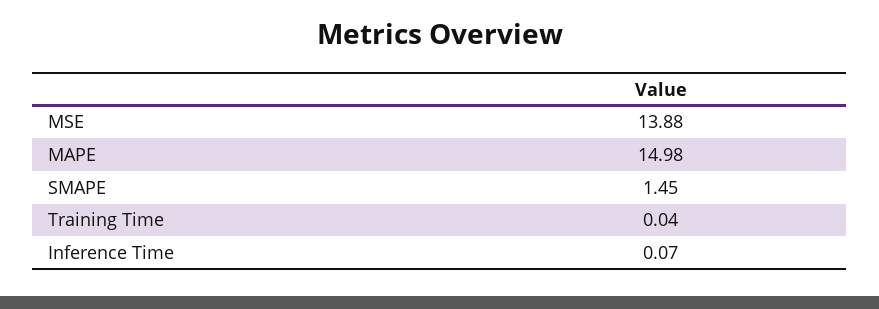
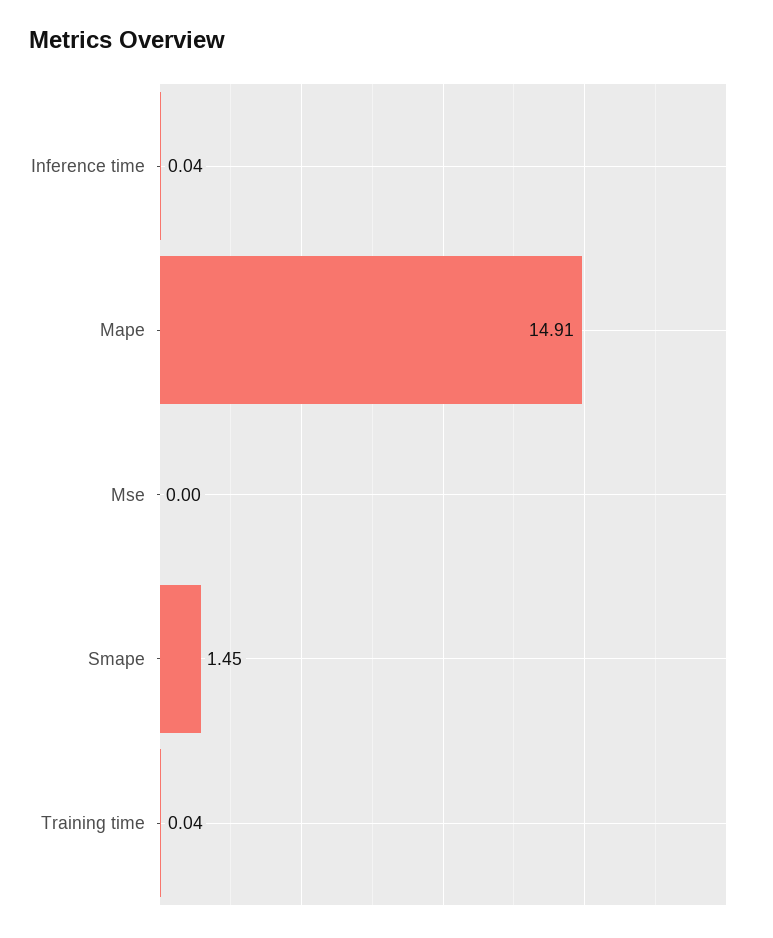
  {
-   "MSE": 13.88,
+   "MSE": 0,
-   "MAPE": 14.98,
+   "MAPE": 14.91,
    "SMAPE": 1.45,
    "Training Time": 0.04,
-   "Inference Time": 0.07
+   "Inference Time": 0.04
  }

